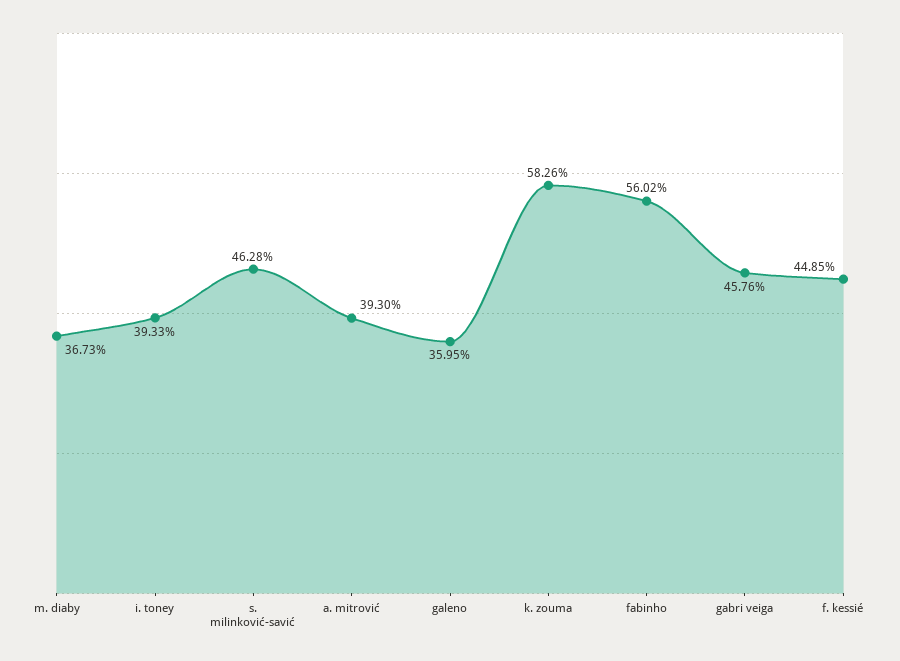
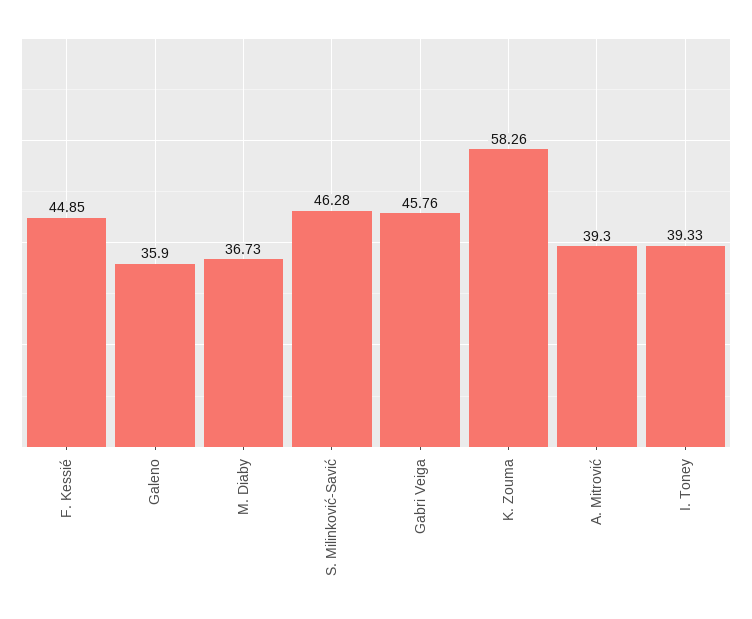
  {
    "m. diaby": 36.73,
    "i. toney": 39.33,
    "s. milinković-savić": 46.28,
    "a. mitrović": 39.3,
-   "galeno": 35.95,
+   "galeno": 35.9,
    "k. zouma": 58.26,
-   "fabinho": 56.02,
    "gabri veiga": 45.76,
    "f. kessié": 44.85
  }

